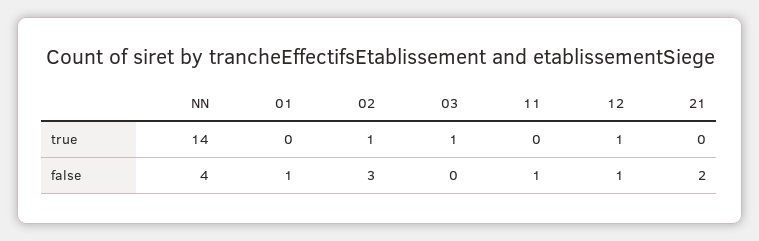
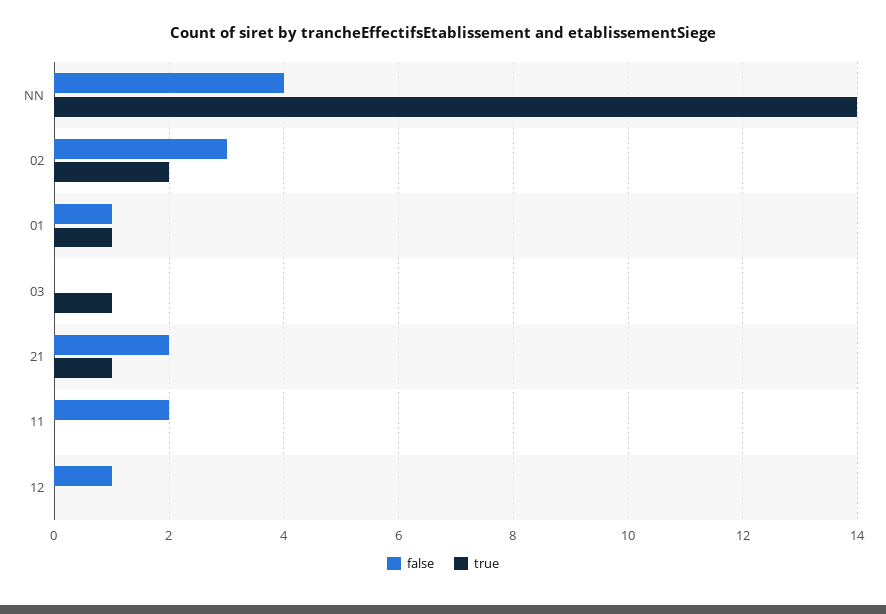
  {
    "true": {
      "NN": 14,
-     "01": 0,
+     "01": 1,
-     "02": 1,
+     "02": 2,
      "03": 1,
      "11": 0,
-     "12": 1,
+     "12": 0,
-     "21": 0
+     "21": 1
    },
    "false": {
      "NN": 4,
      "01": 1,
      "02": 3,
      "03": 0,
-     "11": 1,
+     "11": 2,
      "12": 1,
      "21": 2
    }
  }

